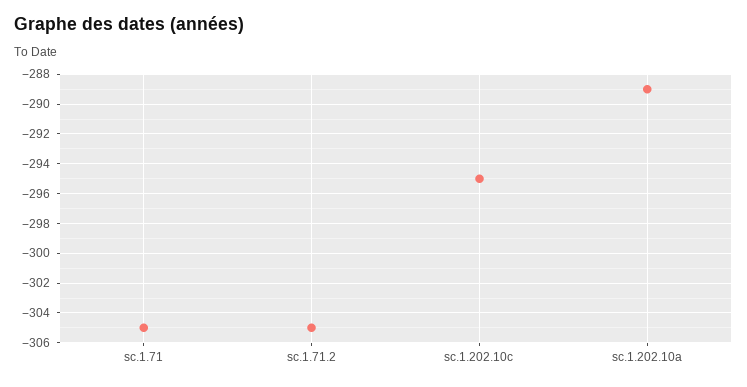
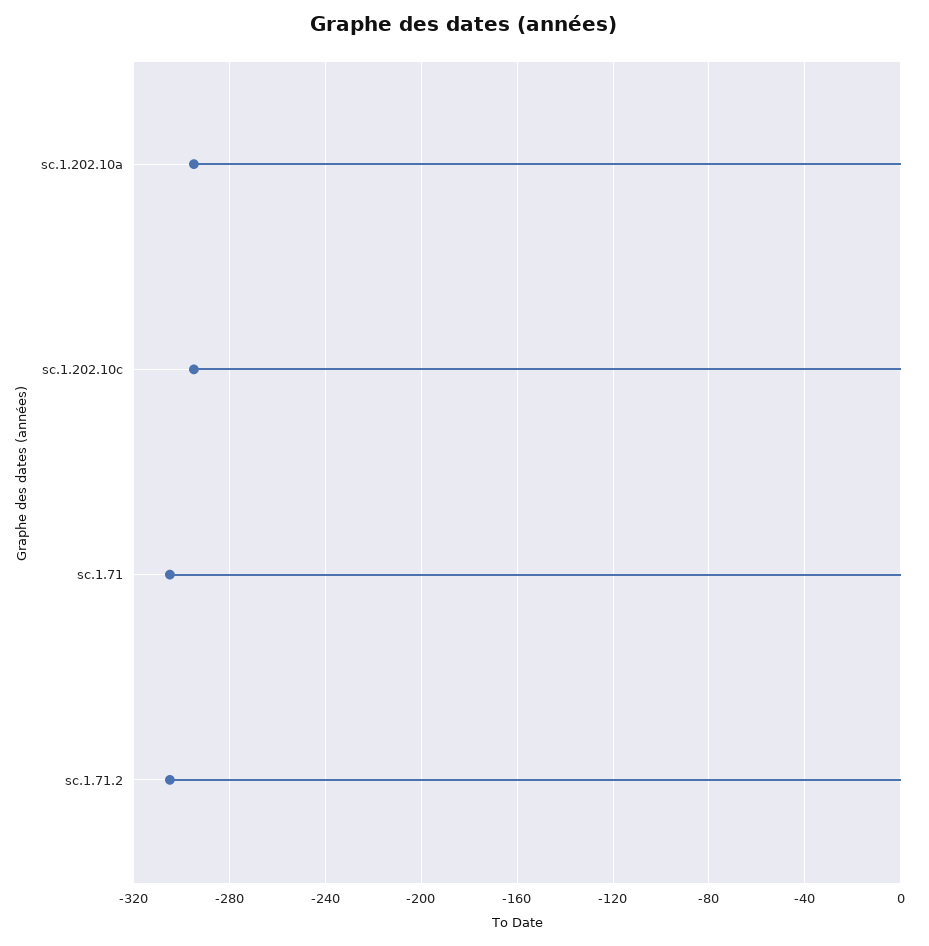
  {
    "sc.1.71": -305,
    "sc.1.71.2": -305,
    "sc.1.202.10c": -295,
-   "sc.1.202.10a": -289
+   "sc.1.202.10a": -295
  }

